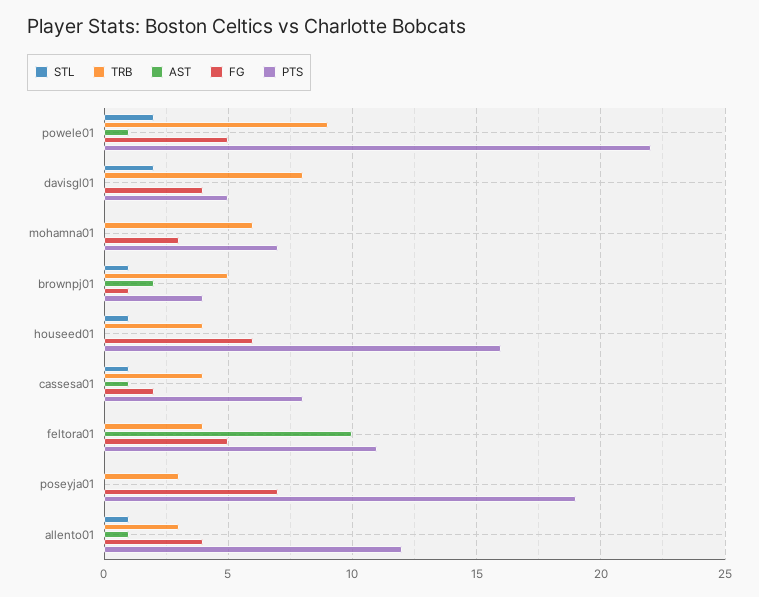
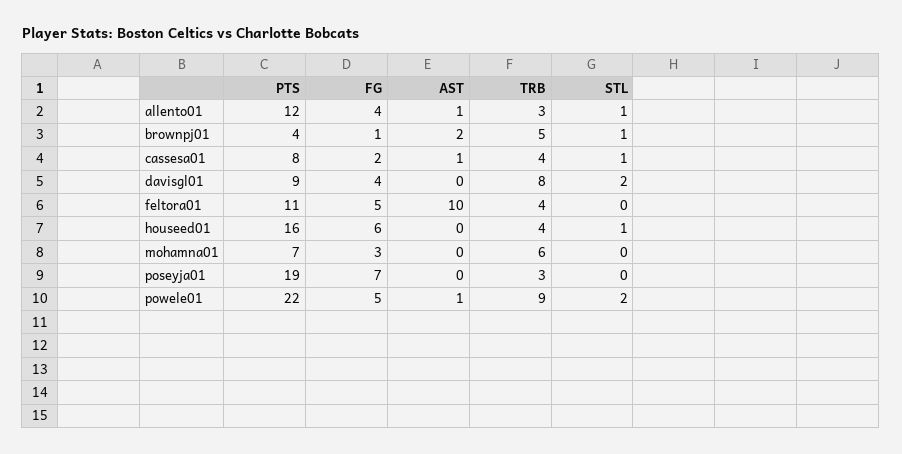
  {
    "STL": {
      "powele01": 2,
      "davisgl01": 2,
      "mohamna01": 0,
      "brownpj01": 1,
      "houseed01": 1,
      "cassesa01": 1,
      "feltora01": 0,
      "poseyja01": 0,
      "allento01": 1
    },
    "TRB": {
      "powele01": 9,
      "davisgl01": 8,
      "mohamna01": 6,
      "brownpj01": 5,
      "houseed01": 4,
      "cassesa01": 4,
      "feltora01": 4,
      "poseyja01": 3,
      "allento01": 3
    },
    "AST": {
      "powele01": 1,
      "davisgl01": 0,
      "mohamna01": 0,
      "brownpj01": 2,
      "houseed01": 0,
      "cassesa01": 1,
      "feltora01": 10,
      "poseyja01": 0,
      "allento01": 1
    },
    "FG": {
      "powele01": 5,
      "davisgl01": 4,
      "mohamna01": 3,
      "brownpj01": 1,
      "houseed01": 6,
      "cassesa01": 2,
      "feltora01": 5,
      "poseyja01": 7,
      "allento01": 4
    },
    "PTS": {
      "powele01": 22,
-     "davisgl01": 5,
+     "davisgl01": 9,
      "mohamna01": 7,
      "brownpj01": 4,
      "houseed01": 16,
      "cassesa01": 8,
      "feltora01": 11,
      "poseyja01": 19,
      "allento01": 12
    }
  }

